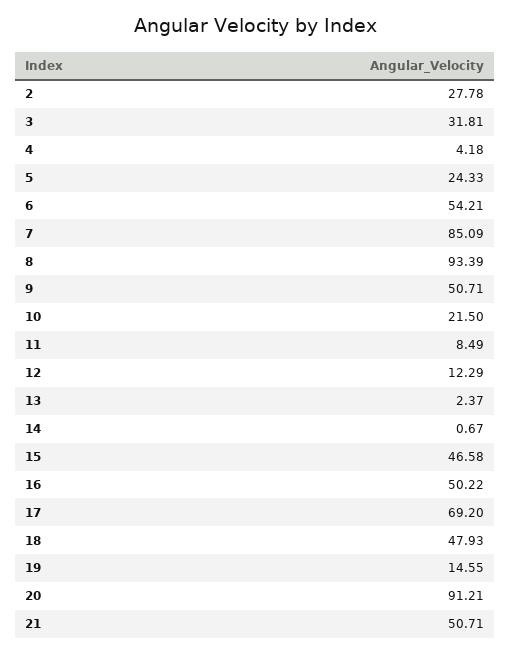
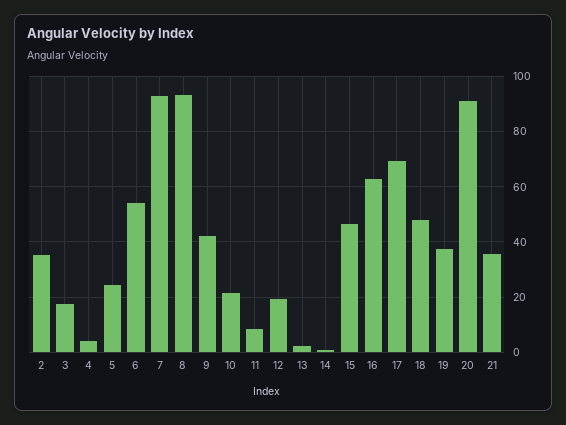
  {
-   "2": 27.78,
+   "2": 35,
-   "3": 31.81,
+   "3": 17.5,
    "4": 4.18,
    "5": 24.33,
    "6": 54.21,
-   "7": 85.09,
+   "7": 92.5,
    "8": 93.39,
-   "9": 50.71,
+   "9": 42.5,
    "10": 21.5,
    "11": 8.49,
-   "12": 12.29,
+   "12": 20,
    "13": 2.37,
    "14": 0.67,
    "15": 46.58,
-   "16": 50.22,
+   "16": 62.5,
    "17": 69.2,
    "18": 47.93,
-   "19": 14.55,
+   "19": 37.5,
    "20": 91.21,
-   "21": 50.71
+   "21": 35
  }

